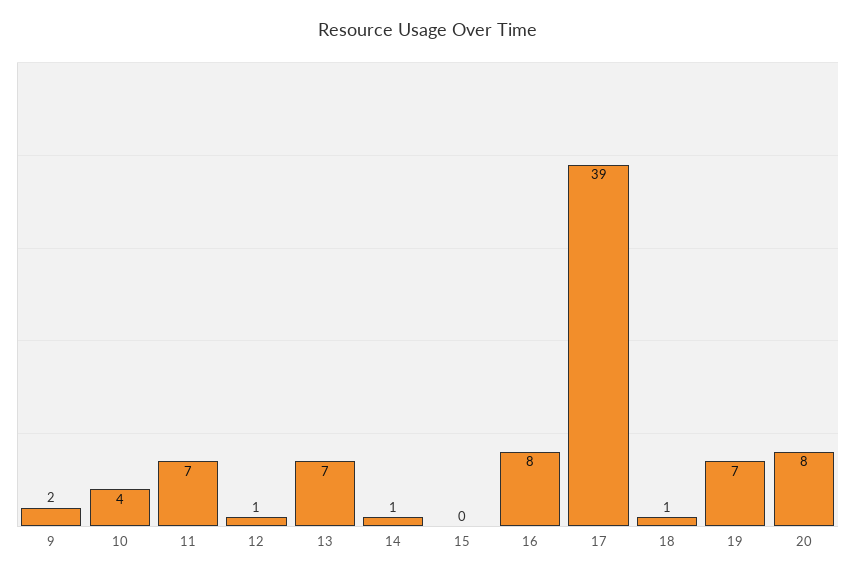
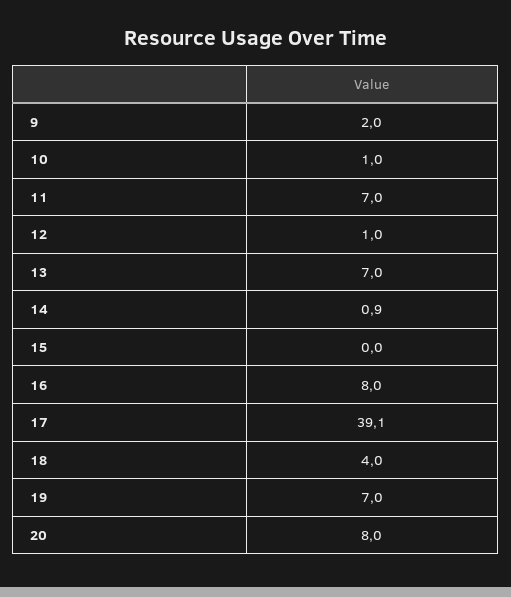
  {
    "9": 2,
-   "10": 4,
+   "10": 1,
    "11": 7,
    "12": 1,
    "13": 7,
    "14": 0.9,
    "15": 0,
    "16": 8,
    "17": 39.1,
-   "18": 1,
+   "18": 4,
    "19": 7,
    "20": 8
  }

